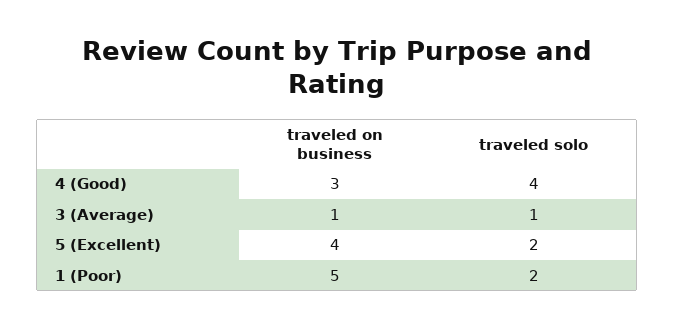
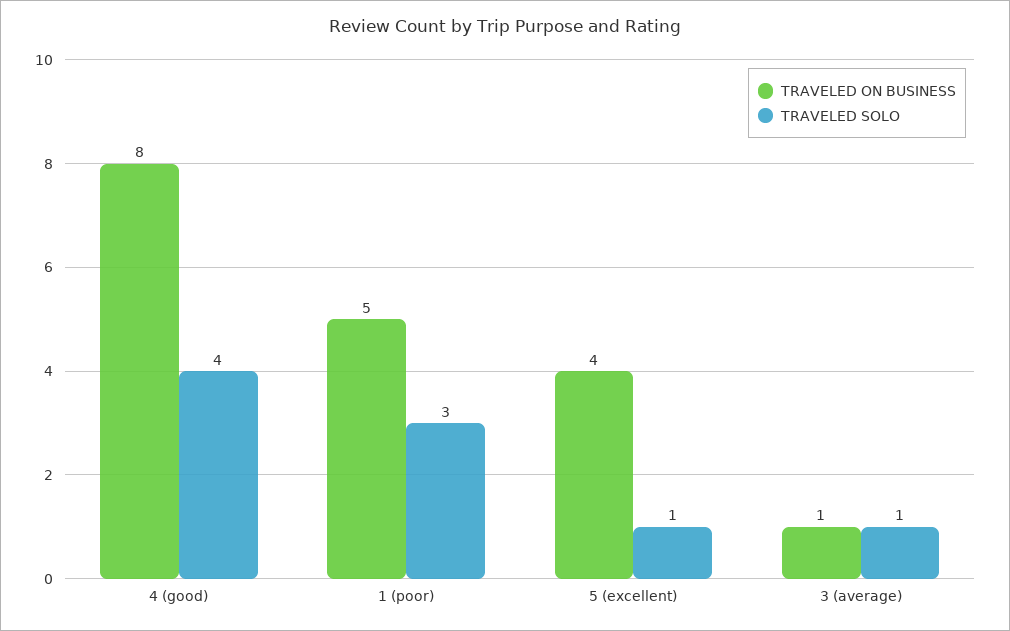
  {
    "traveled on business": {
-     "4 (Good)": 3,
+     "4 (Good)": 8,
      "3 (Average)": 1,
      "5 (Excellent)": 4,
      "1 (Poor)": 5
    },
    "traveled solo": {
      "4 (Good)": 4,
      "3 (Average)": 1,
-     "5 (Excellent)": 2,
+     "5 (Excellent)": 1,
-     "1 (Poor)": 2
+     "1 (Poor)": 3
    }
  }

